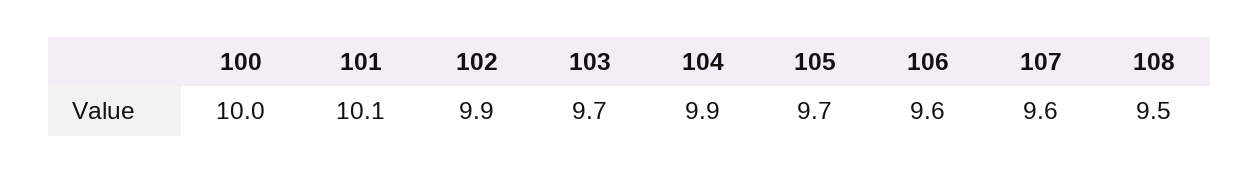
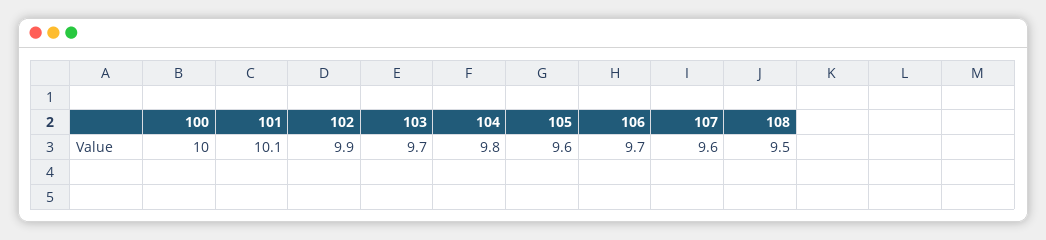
  {
    "100": 10,
    "101": 10.1,
    "102": 9.9,
    "103": 9.7,
-   "104": 9.9,
+   "104": 9.8,
-   "105": 9.7,
+   "105": 9.6,
-   "106": 9.6,
+   "106": 9.7,
    "107": 9.6,
    "108": 9.5
  }

